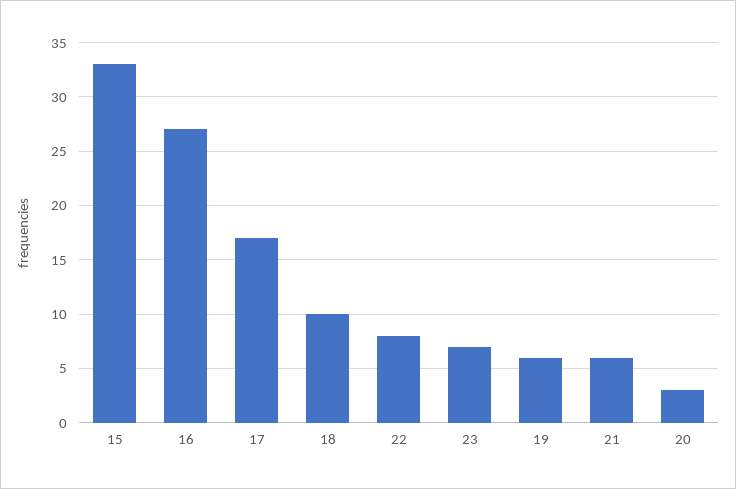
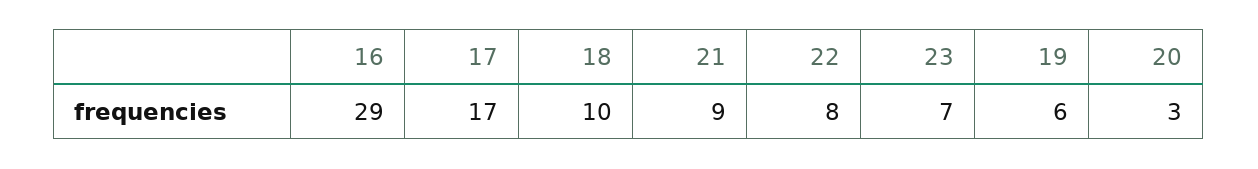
  {
-   "15": 33,
-   "16": 27,
+   "16": 29,
    "17": 17,
    "18": 10,
    "22": 8,
    "23": 7,
    "19": 6,
-   "21": 6,
+   "21": 9,
    "20": 3
  }

